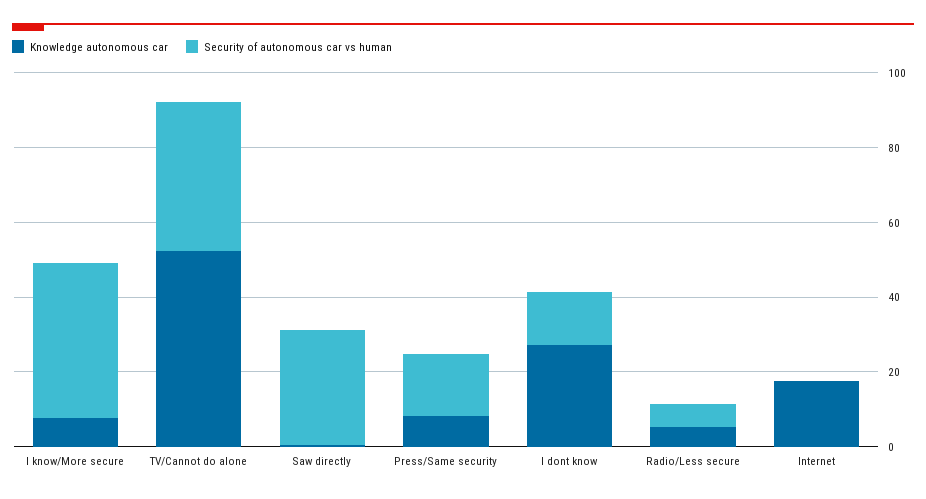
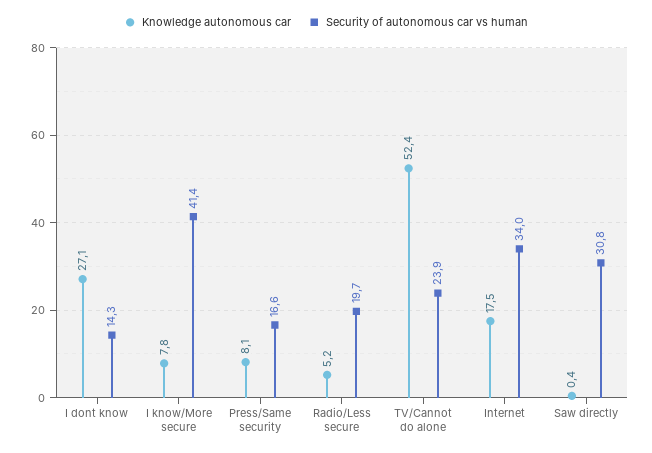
  {
    "Knowledge autonomous car": {
      "I know/More secure": 7.8,
      "TV/Cannot do alone": 52.4,
      "Saw directly": 0.4,
      "Press/Same security": 8.1,
      "I dont know": 27.1,
      "Radio/Less secure": 5.2,
      "Internet": 17.5
    },
    "Security of autonomous car vs human": {
      "I know/More secure": 41.4,
-     "TV/Cannot do alone": 40,
+     "TV/Cannot do alone": 23.9,
      "Saw directly": 30.8,
      "Press/Same security": 16.6,
      "I dont know": 14.3,
-     "Radio/Less secure": 5,
+     "Radio/Less secure": 19.7,
-     "Internet": 0
+     "Internet": 34
    }
  }

